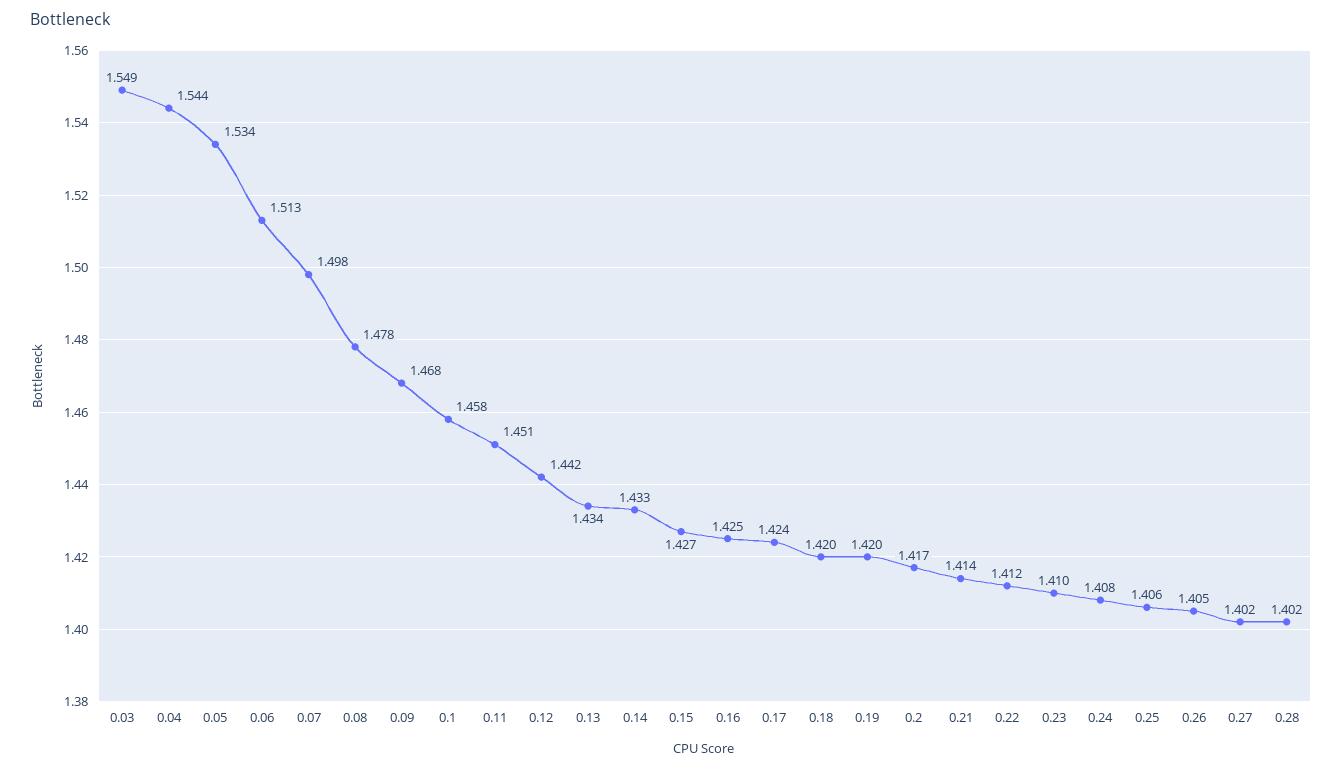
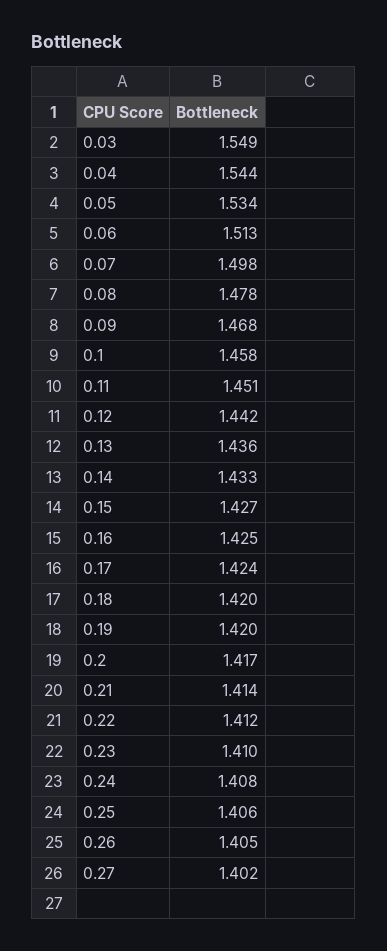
  {
    "0.03": 1.549,
    "0.04": 1.544,
    "0.05": 1.534,
    "0.06": 1.513,
    "0.07": 1.498,
    "0.08": 1.478,
    "0.09": 1.468,
    "0.1": 1.458,
    "0.11": 1.451,
    "0.12": 1.442,
-   "0.13": 1.434,
+   "0.13": 1.436,
    "0.14": 1.433,
    "0.15": 1.427,
    "0.16": 1.425,
    "0.17": 1.424,
    "0.18": 1.42,
    "0.19": 1.42,
    "0.2": 1.417,
    "0.21": 1.414,
    "0.22": 1.412,
    "0.23": 1.41,
    "0.24": 1.408,
    "0.25": 1.406,
    "0.26": 1.405,
-   "0.27": 1.402,
+   "0.27": 1.402
-   "0.28": 1.402
  }

